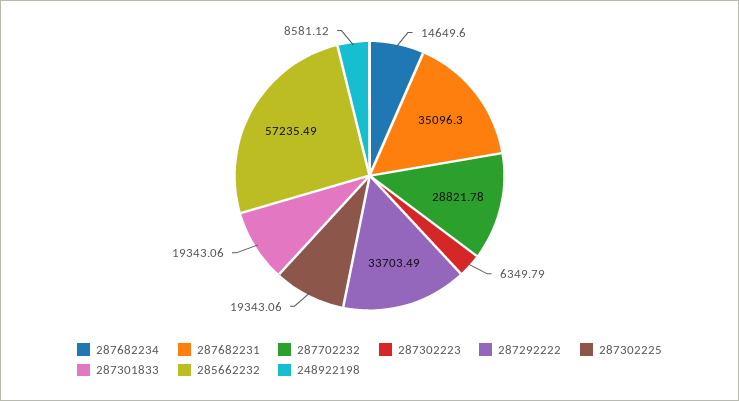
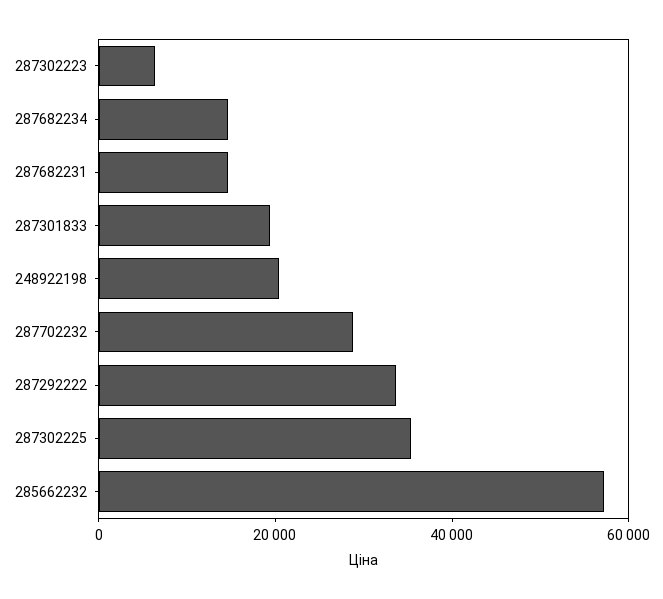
  {
    "287682234": 14649.6,
-   "287682231": 35096.3,
+   "287682231": 15000,
    "287702232": 28821.78,
    "287302223": 6349.79,
    "287292222": 33703.49,
-   "287302225": 19343.06,
+   "287302225": 35000,
    "287301833": 19343.06,
    "285662232": 57235.49,
-   "248922198": 8581.12
+   "248922198": 20000
  }

